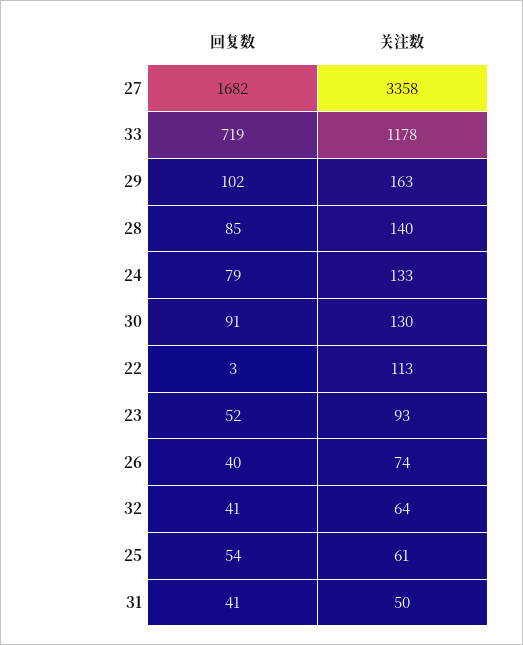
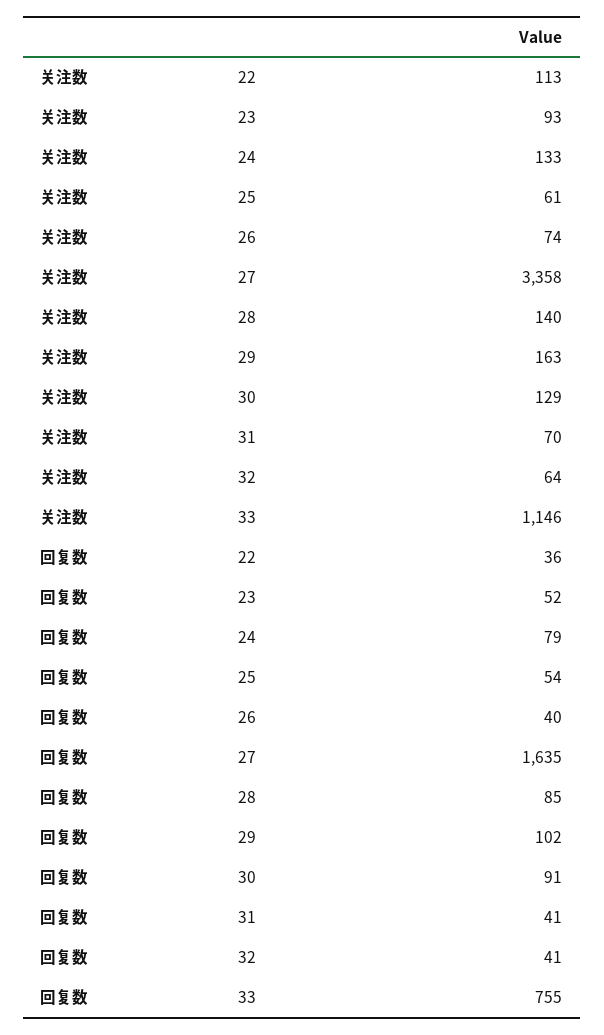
  {
    "回复数": {
-     "27": 1682,
+     "27": 1635,
-     "33": 719,
+     "33": 755,
      "29": 102,
      "28": 85,
      "24": 79,
      "30": 91,
-     "22": 3,
+     "22": 36,
      "23": 52,
      "26": 40,
      "32": 41,
      "25": 54,
      "31": 41
    },
    "关注数": {
      "27": 3358,
-     "33": 1178,
+     "33": 1146,
      "29": 163,
      "28": 140,
      "24": 133,
-     "30": 130,
+     "30": 129,
      "22": 113,
      "23": 93,
      "26": 74,
      "32": 64,
      "25": 61,
-     "31": 50
+     "31": 70
    }
  }

